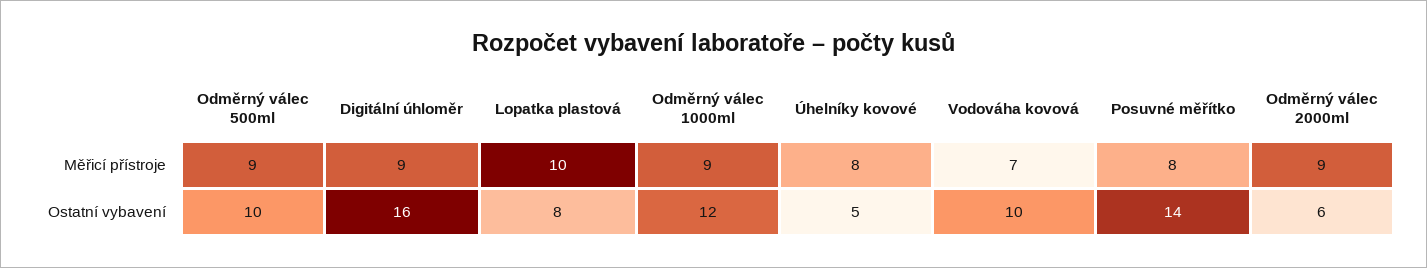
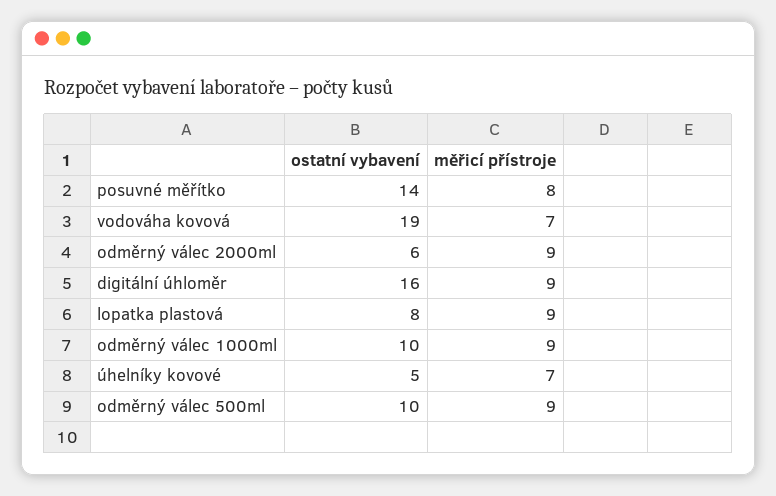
  {
    "Odměrný válec 500ml": {
      "Měřicí přístroje": 9,
      "Ostatní vybavení": 10
    },
    "Digitální úhloměr": {
      "Měřicí přístroje": 9,
      "Ostatní vybavení": 16
    },
    "Lopatka plastová": {
-     "Měřicí přístroje": 10,
+     "Měřicí přístroje": 9,
      "Ostatní vybavení": 8
    },
    "Odměrný válec 1000ml": {
      "Měřicí přístroje": 9,
-     "Ostatní vybavení": 12
+     "Ostatní vybavení": 10
    },
    "Úhelníky kovové": {
-     "Měřicí přístroje": 8,
+     "Měřicí přístroje": 7,
      "Ostatní vybavení": 5
    },
    "Vodováha kovová": {
      "Měřicí přístroje": 7,
-     "Ostatní vybavení": 10
+     "Ostatní vybavení": 19
    },
    "Posuvné měřítko": {
      "Měřicí přístroje": 8,
      "Ostatní vybavení": 14
    },
    "Odměrný válec 2000ml": {
      "Měřicí přístroje": 9,
      "Ostatní vybavení": 6
    }
  }

